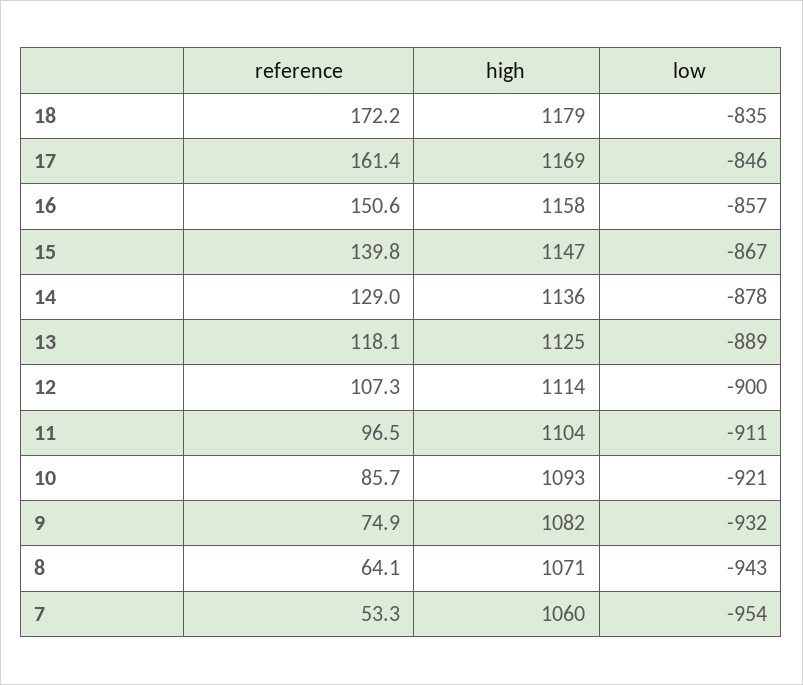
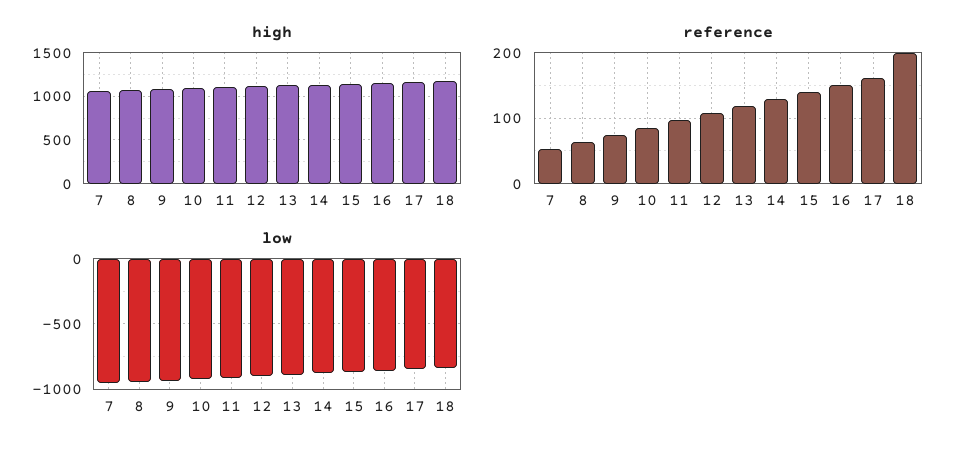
  {
    "reference": {
-     "18": 172.2,
+     "18": 200,
      "17": 161.4,
      "16": 150.6,
      "15": 139.8,
      "14": 129,
      "13": 118.1,
      "12": 107.3,
      "11": 96.5,
      "10": 85.7,
      "9": 74.9,
      "8": 64.1,
      "7": 53.3
    },
    "high": {
      "18": 1179,
      "17": 1169,
      "16": 1158,
      "15": 1147,
      "14": 1136,
      "13": 1125,
      "12": 1114,
      "11": 1104,
      "10": 1093,
      "9": 1082,
      "8": 1071,
      "7": 1060
    },
    "low": {
      "18": -835,
      "17": -846,
      "16": -857,
      "15": -867,
      "14": -878,
      "13": -889,
      "12": -900,
      "11": -911,
      "10": -921,
      "9": -932,
      "8": -943,
      "7": -954
    }
  }

